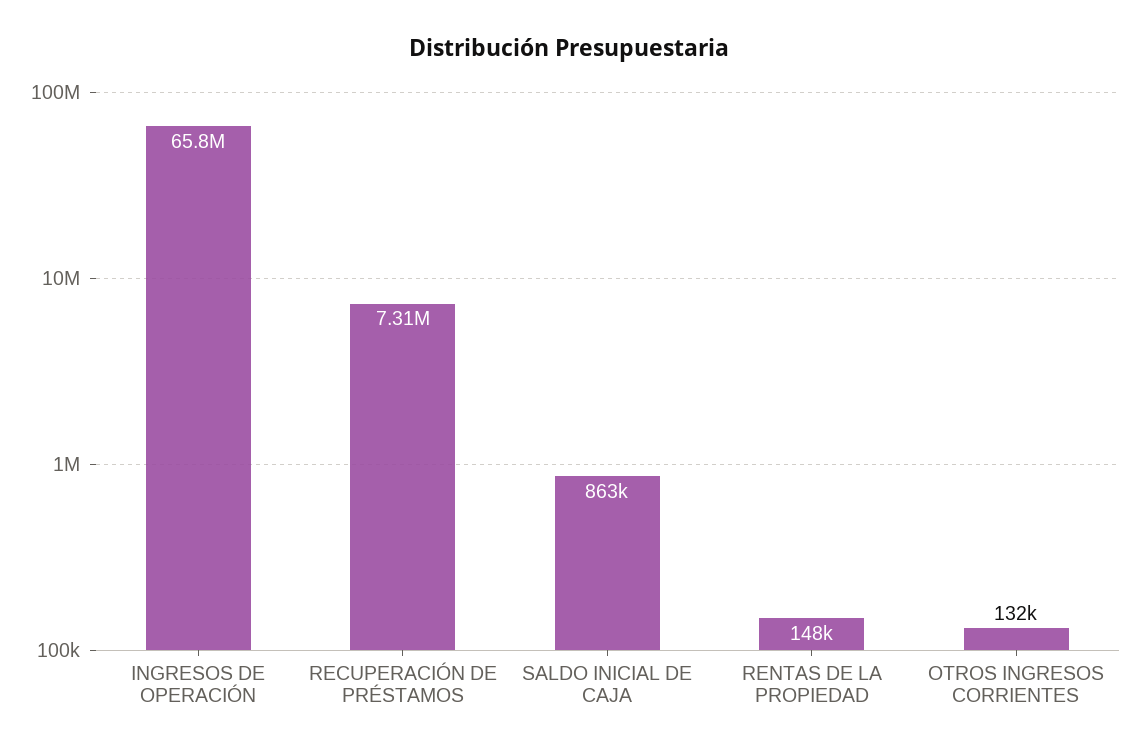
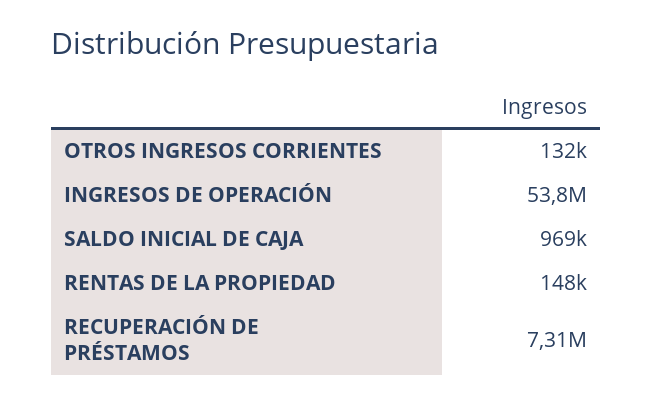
  {
-   "INGRESOS DE OPERACIÓN": 65800000,
+   "INGRESOS DE OPERACIÓN": 53800000,
    "RECUPERACIÓN DE PRÉSTAMOS": 7310000,
-   "SALDO INICIAL DE CAJA": 863000,
+   "SALDO INICIAL DE CAJA": 969000,
    "RENTAS DE LA PROPIEDAD": 148000,
    "OTROS INGRESOS CORRIENTES": 132000
  }

